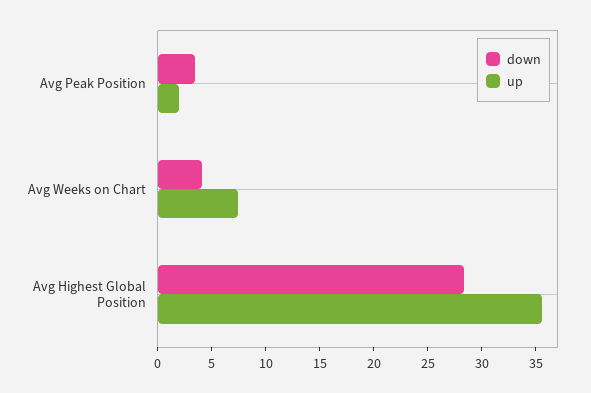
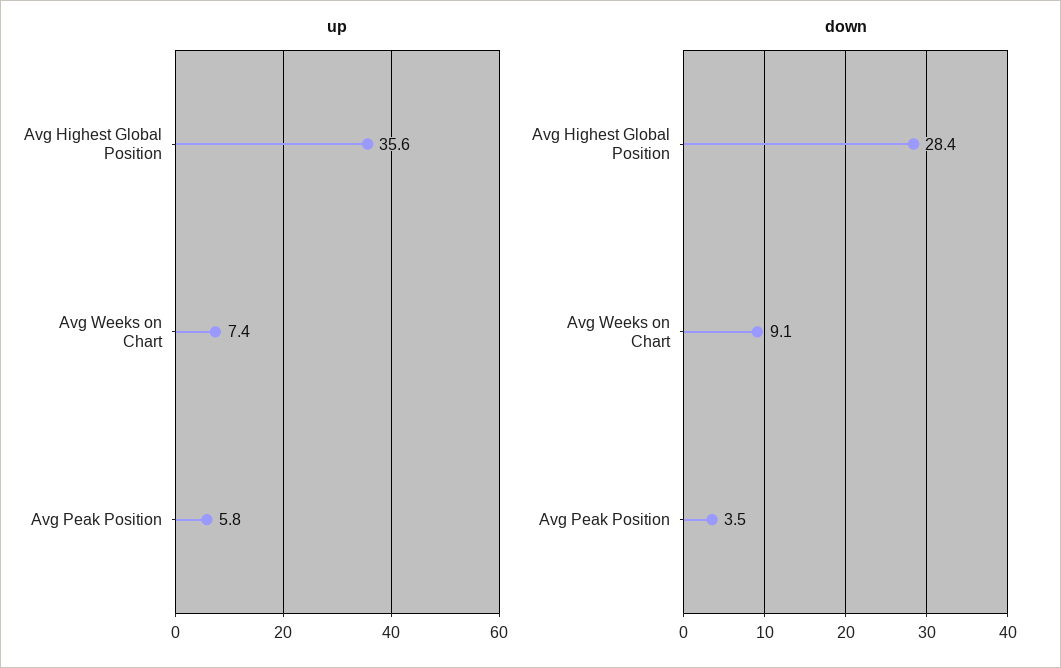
  {
    "down": {
      "Avg Peak Position": 3.5,
-     "Avg Weeks on Chart": 4,
+     "Avg Weeks on Chart": 9.1,
      "Avg Highest Global Position": 28.4
    },
    "up": {
-     "Avg Peak Position": 2,
+     "Avg Peak Position": 5.8,
      "Avg Weeks on Chart": 7.4,
      "Avg Highest Global Position": 35.6
    }
  }

